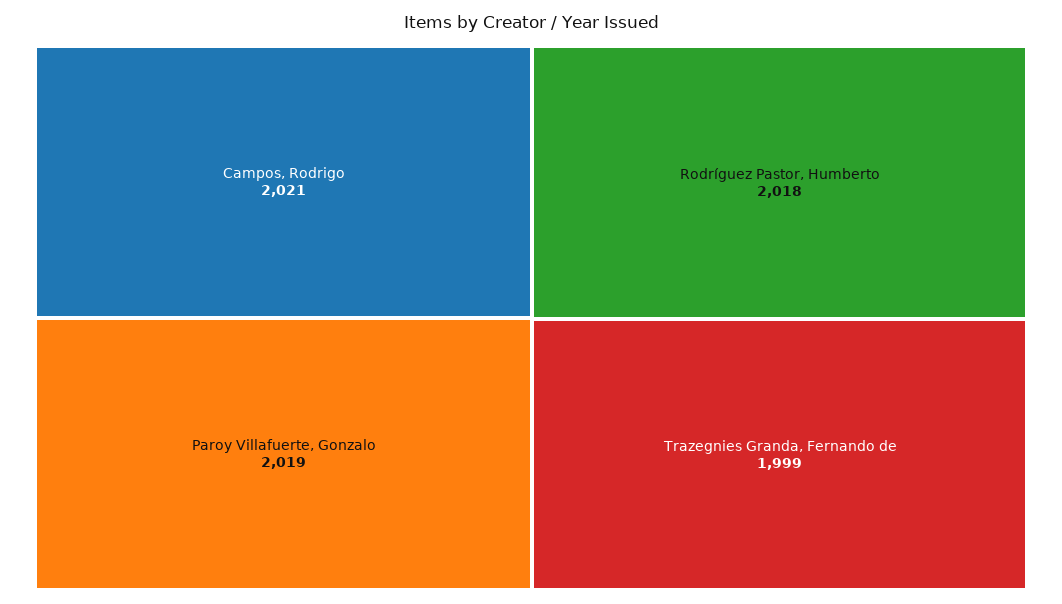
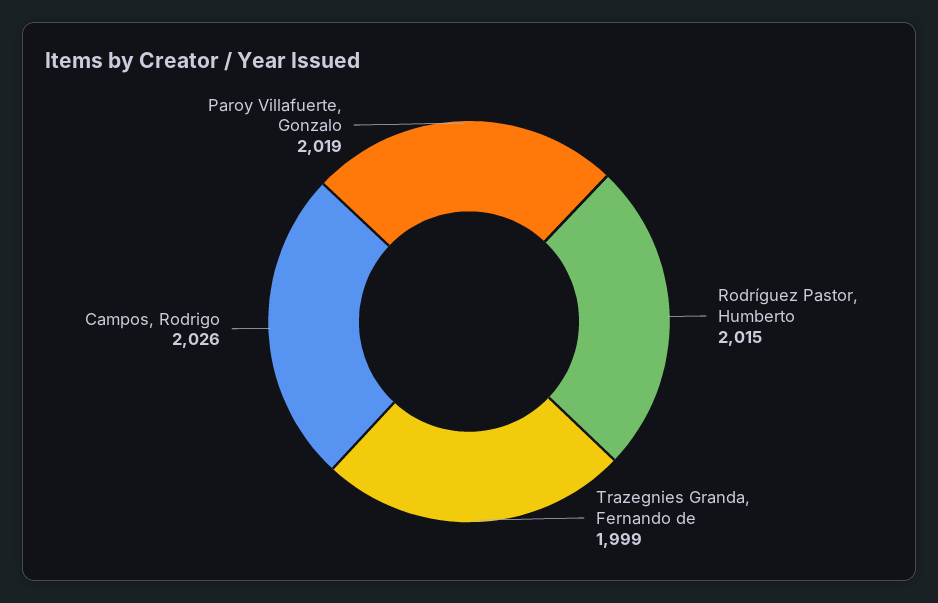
  {
-   "Campos, Rodrigo": 2021,
+   "Campos, Rodrigo": 2026,
    "Paroy Villafuerte, Gonzalo": 2019,
-   "Rodríguez Pastor, Humberto": 2018,
+   "Rodríguez Pastor, Humberto": 2015,
    "Trazegnies Granda, Fernando de": 1999
  }

